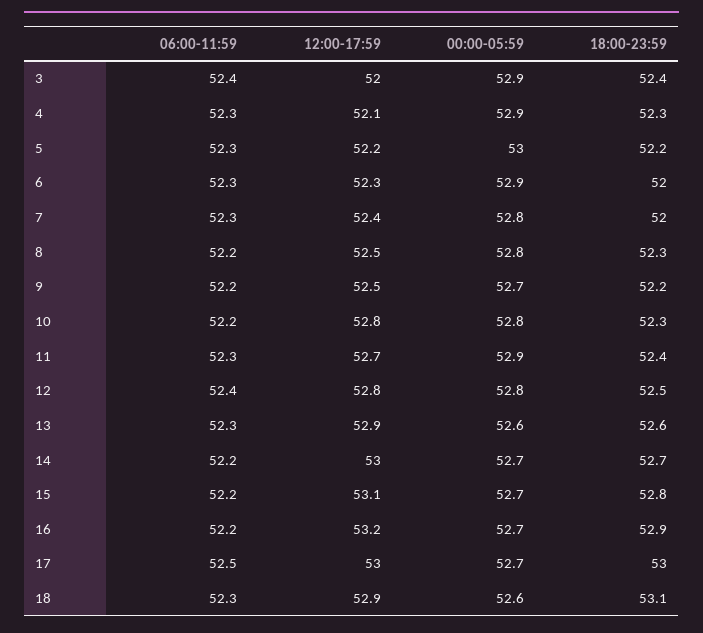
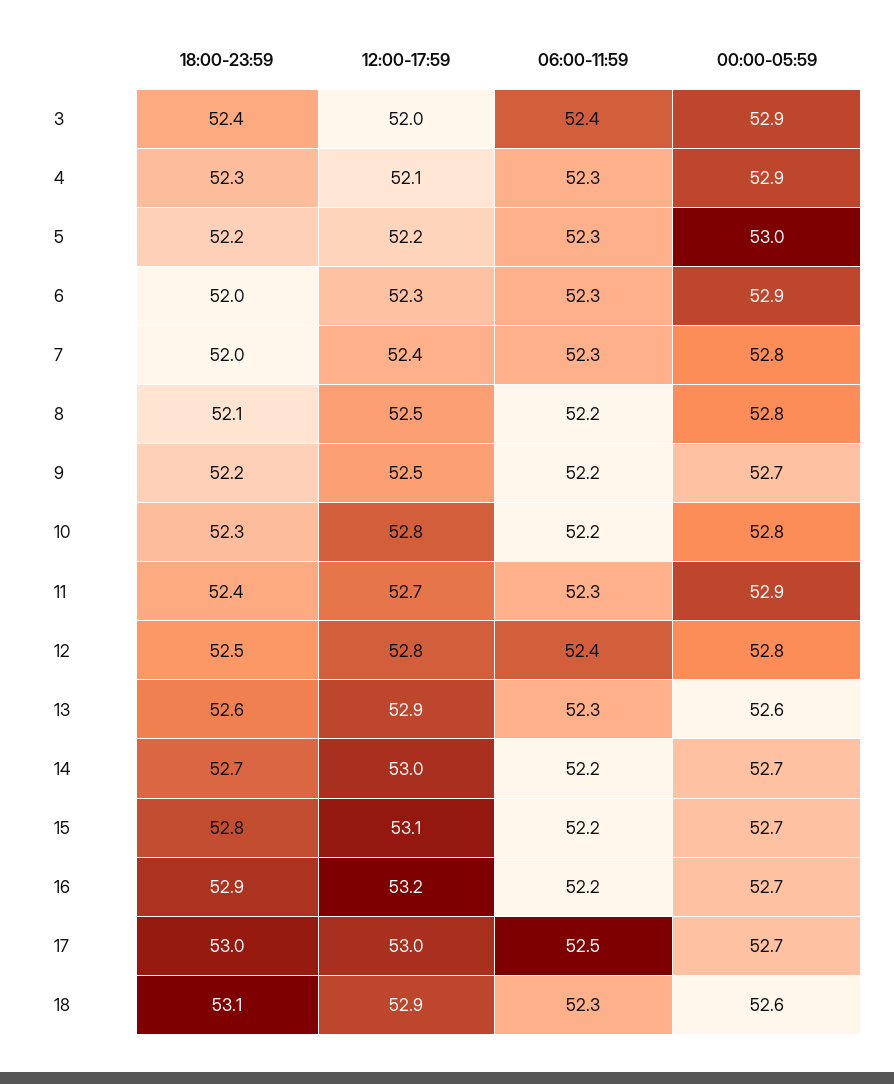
  {
    "06:00-11:59": {
      "3": 52.4,
      "4": 52.3,
      "5": 52.3,
      "6": 52.3,
      "7": 52.3,
      "8": 52.2,
      "9": 52.2,
      "10": 52.2,
      "11": 52.3,
      "12": 52.4,
      "13": 52.3,
      "14": 52.2,
      "15": 52.2,
      "16": 52.2,
      "17": 52.5,
      "18": 52.3
    },
    "12:00-17:59": {
      "3": 52,
      "4": 52.1,
      "5": 52.2,
      "6": 52.3,
      "7": 52.4,
      "8": 52.5,
      "9": 52.5,
      "10": 52.8,
      "11": 52.7,
      "12": 52.8,
      "13": 52.9,
      "14": 53,
      "15": 53.1,
      "16": 53.2,
      "17": 53,
      "18": 52.9
    },
    "00:00-05:59": {
      "3": 52.9,
      "4": 52.9,
      "5": 53,
      "6": 52.9,
      "7": 52.8,
      "8": 52.8,
      "9": 52.7,
      "10": 52.8,
      "11": 52.9,
      "12": 52.8,
      "13": 52.6,
      "14": 52.7,
      "15": 52.7,
      "16": 52.7,
      "17": 52.7,
      "18": 52.6
    },
    "18:00-23:59": {
      "3": 52.4,
      "4": 52.3,
      "5": 52.2,
      "6": 52,
      "7": 52,
-     "8": 52.3,
+     "8": 52.1,
      "9": 52.2,
      "10": 52.3,
      "11": 52.4,
      "12": 52.5,
      "13": 52.6,
      "14": 52.7,
      "15": 52.8,
      "16": 52.9,
      "17": 53,
      "18": 53.1
    }
  }

